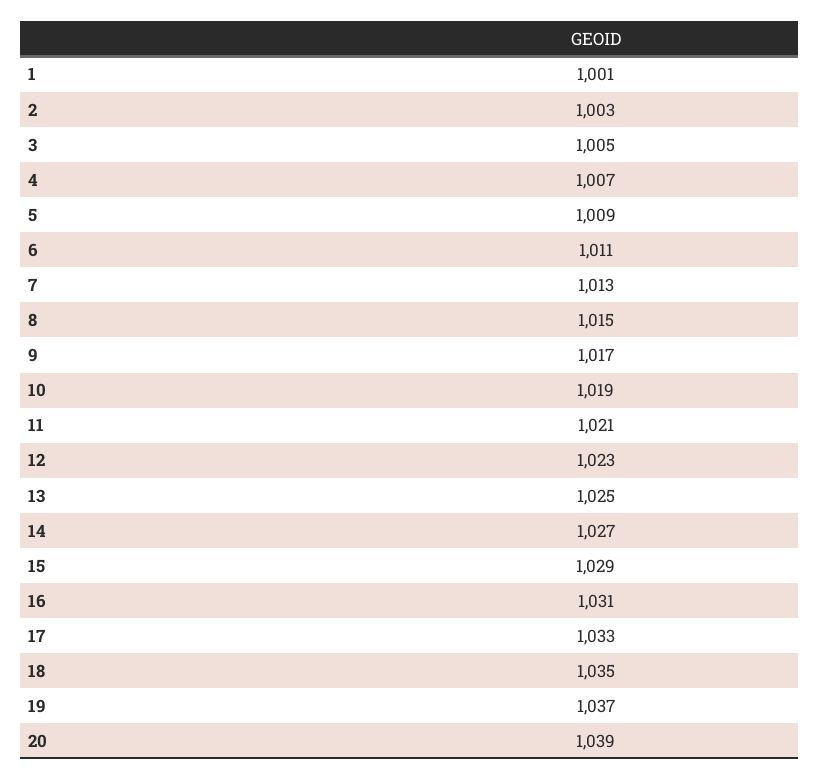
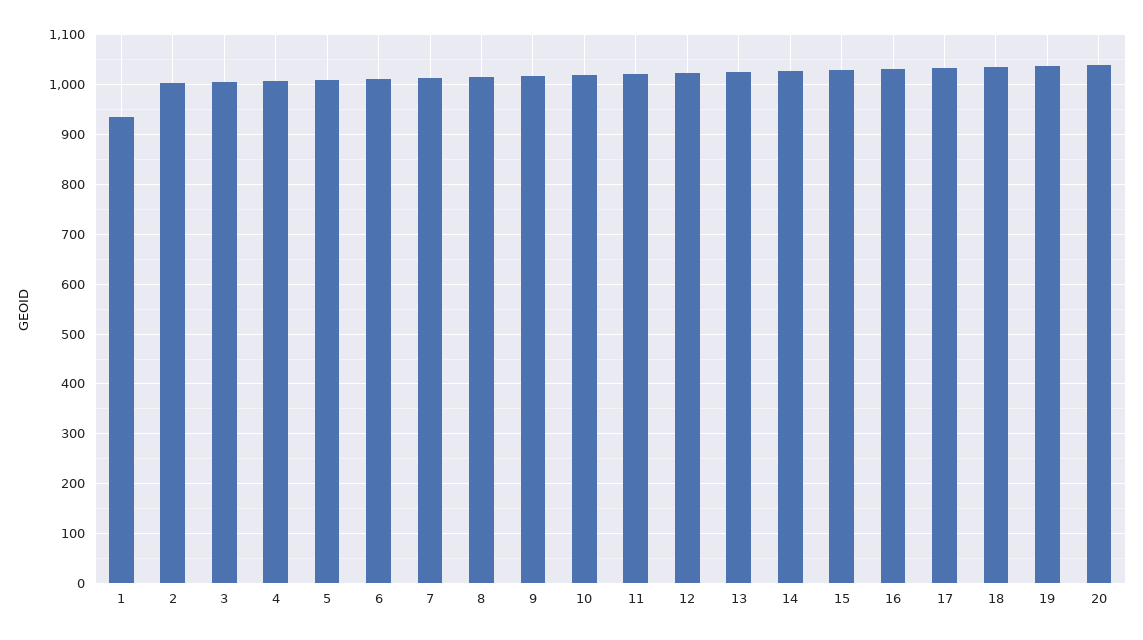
  {
-   "1": 1001,
+   "1": 940,
    "2": 1003,
    "3": 1005,
    "4": 1007,
    "5": 1009,
    "6": 1011,
    "7": 1013,
    "8": 1015,
    "9": 1017,
    "10": 1019,
    "11": 1021,
    "12": 1023,
    "13": 1025,
    "14": 1027,
    "15": 1029,
    "16": 1031,
    "17": 1033,
    "18": 1035,
    "19": 1037,
    "20": 1039
  }

